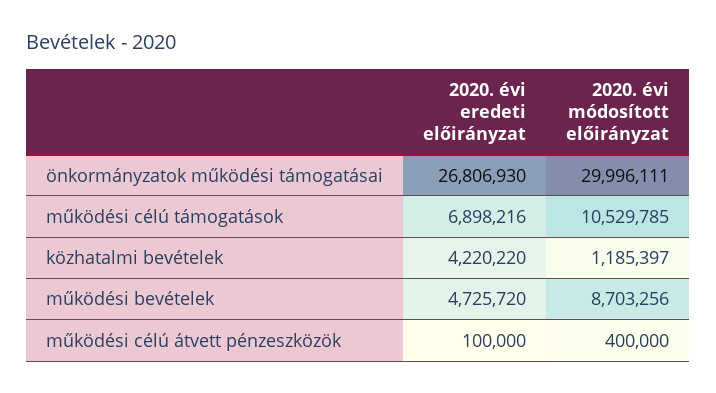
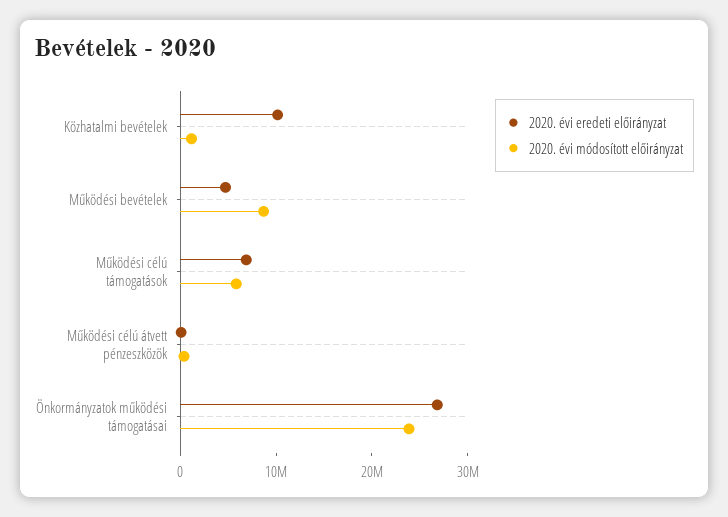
  {
    "2020. évi eredeti előirányzat": {
      "önkormányzatok működési támogatásai": 26806930,
      "működési célú támogatások": 6898216,
-     "közhatalmi bevételek": 4220220,
+     "közhatalmi bevételek": 10000000,
      "működési bevételek": 4725720,
      "működési célú átvett pénzeszközök": 100000
    },
    "2020. évi módosított előirányzat": {
-     "önkormányzatok működési támogatásai": 29996111,
+     "önkormányzatok működési támogatásai": 24000000,
-     "működési célú támogatások": 10529785,
+     "működési célú támogatások": 6000000,
      "közhatalmi bevételek": 1185397,
      "működési bevételek": 8703256,
      "működési célú átvett pénzeszközök": 400000
    }
  }

